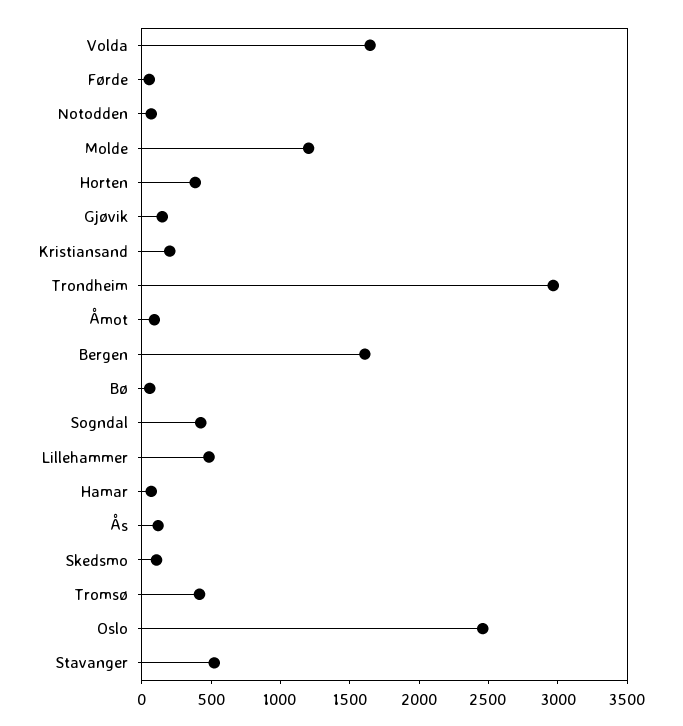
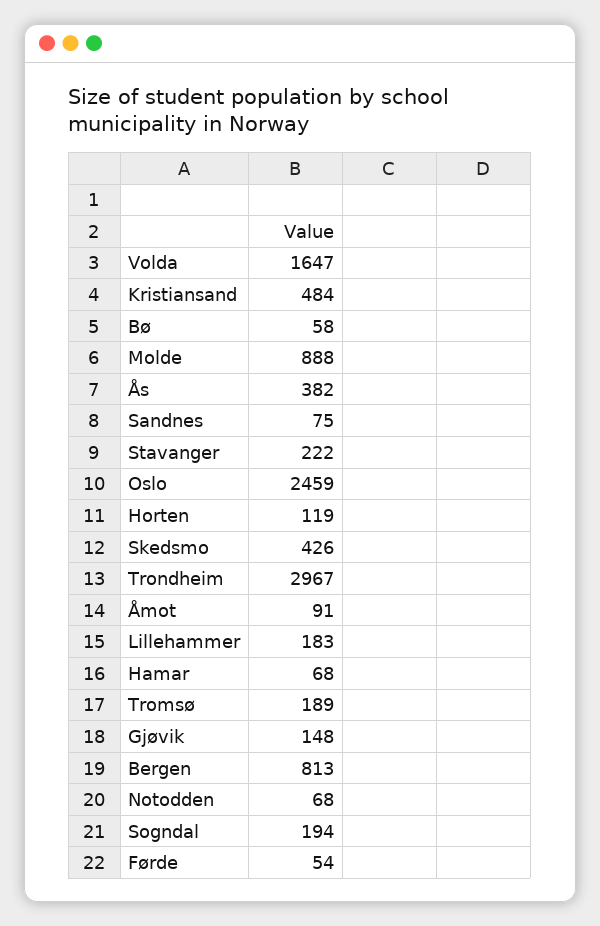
  {
    "Volda": 1647,
    "Førde": 54,
    "Notodden": 68,
-   "Molde": 1200,
+   "Molde": 888,
-   "Horten": 400,
+   "Horten": 119,
    "Gjøvik": 148,
-   "Kristiansand": 200,
+   "Kristiansand": 484,
    "Trondheim": 2967,
    "Åmot": 91,
-   "Bergen": 1600,
+   "Bergen": 813,
    "Bø": 58,
-   "Sogndal": 400,
+   "Sogndal": 194,
-   "Lillehammer": 500,
+   "Lillehammer": 183,
    "Hamar": 68,
-   "Ås": 100,
+   "Ås": 382,
-   "Skedsmo": 100,
+   "Skedsmo": 426,
-   "Tromsø": 400,
+   "Tromsø": 189,
    "Oslo": 2459,
-   "Stavanger": 500
+   "Stavanger": 222,
+   "Sandnes": 75
  }

